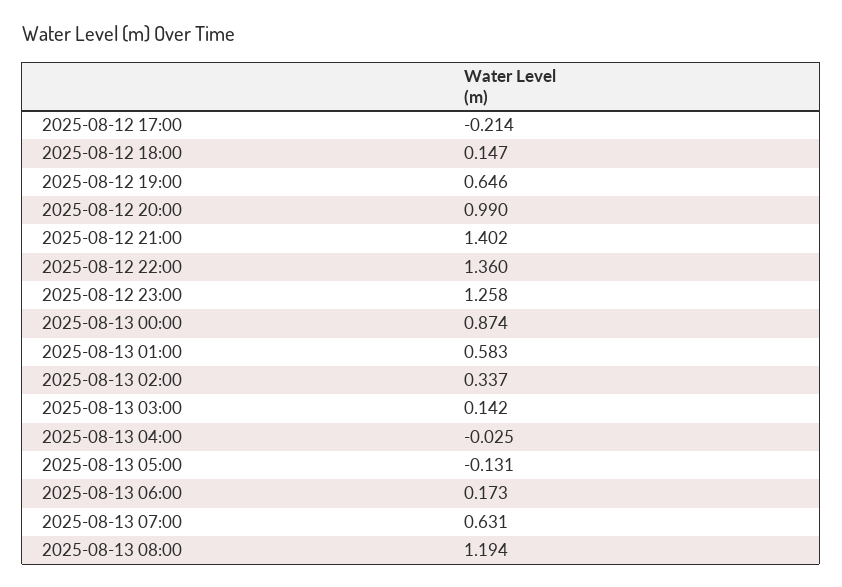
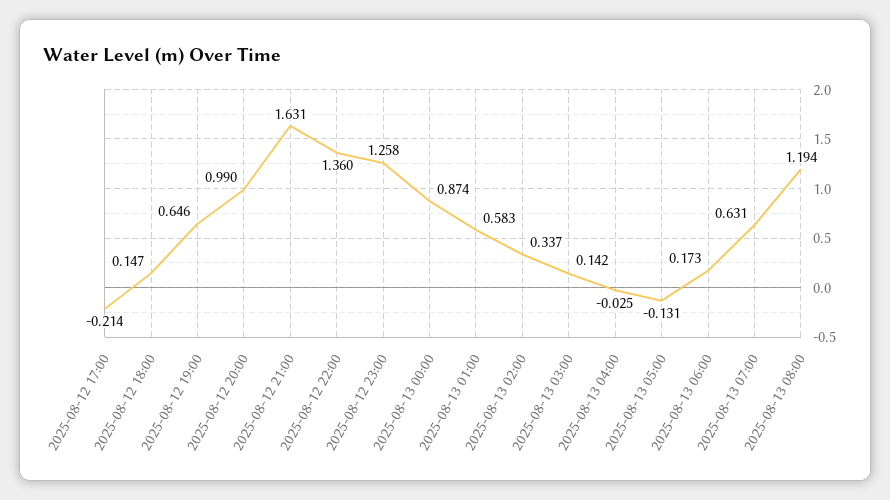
  {
    "2025-08-12 17:00": -0.214,
    "2025-08-12 18:00": 0.147,
    "2025-08-12 19:00": 0.646,
    "2025-08-12 20:00": 0.99,
-   "2025-08-12 21:00": 1.402,
+   "2025-08-12 21:00": 1.631,
    "2025-08-12 22:00": 1.36,
    "2025-08-12 23:00": 1.258,
    "2025-08-13 00:00": 0.874,
    "2025-08-13 01:00": 0.583,
    "2025-08-13 02:00": 0.337,
    "2025-08-13 03:00": 0.142,
    "2025-08-13 04:00": -0.025,
    "2025-08-13 05:00": -0.131,
    "2025-08-13 06:00": 0.173,
    "2025-08-13 07:00": 0.631,
    "2025-08-13 08:00": 1.194
  }

